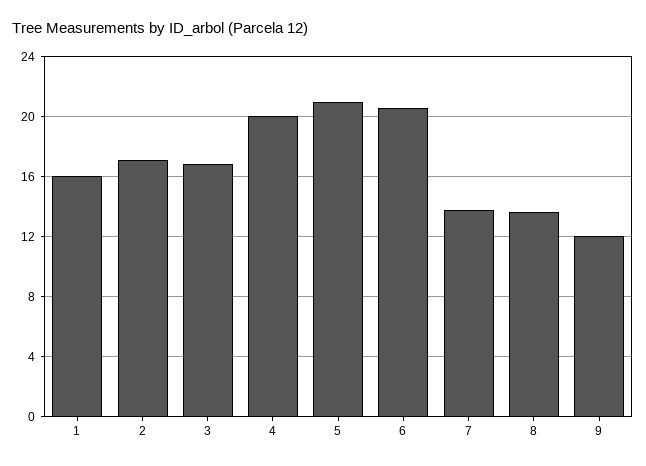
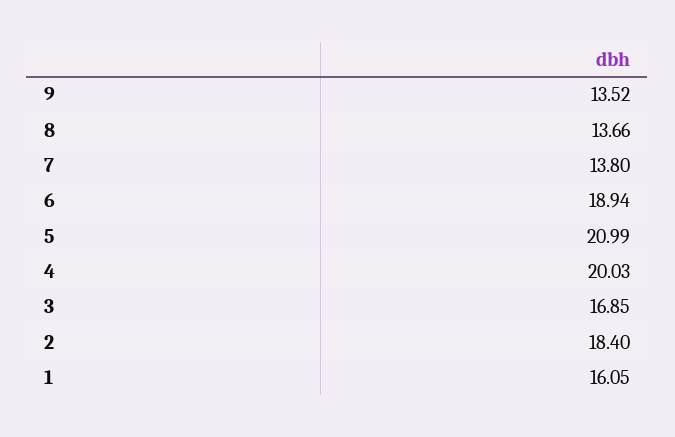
  {
    "1": 16.05,
-   "2": 17,
+   "2": 18.4,
    "3": 16.85,
    "4": 20.03,
    "5": 20.99,
-   "6": 20.5,
+   "6": 18.94,
    "7": 13.8,
    "8": 13.66,
-   "9": 12
+   "9": 13.52
  }

